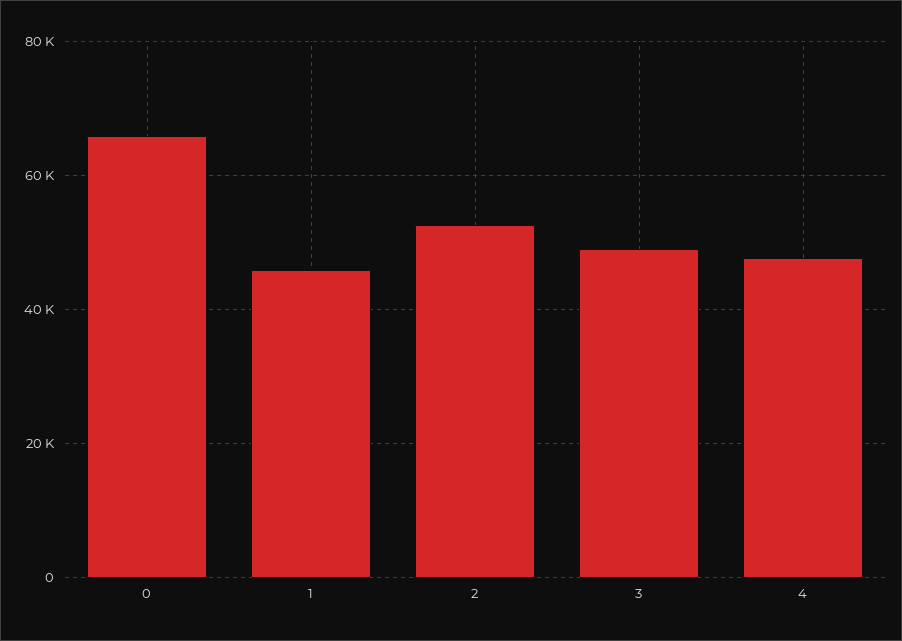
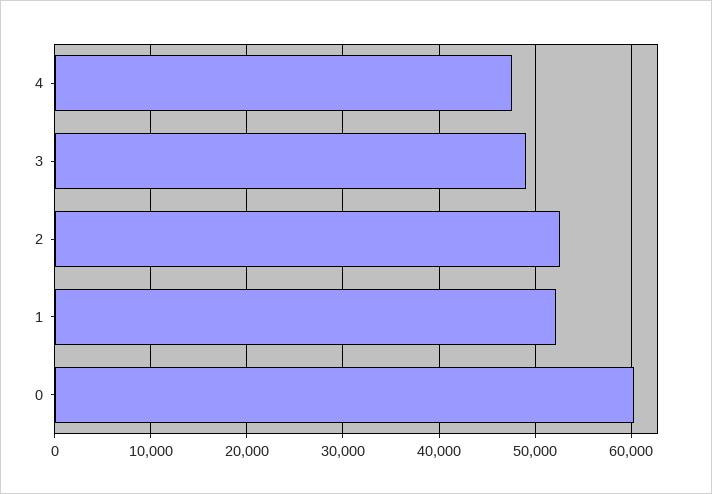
  {
-   "0": 66000,
+   "0": 60000,
-   "1": 46000,
+   "1": 52000,
    "2": 53000,
    "3": 49000,
    "4": 48000
  }

